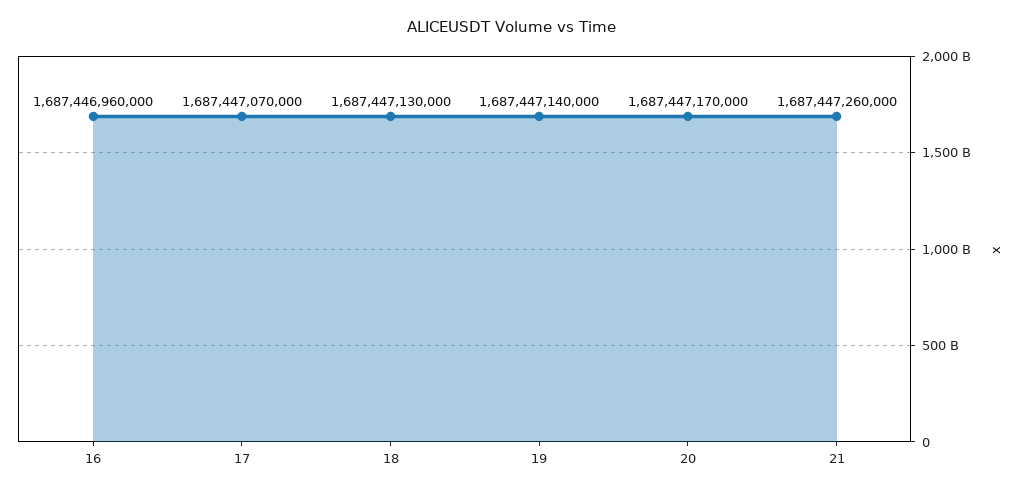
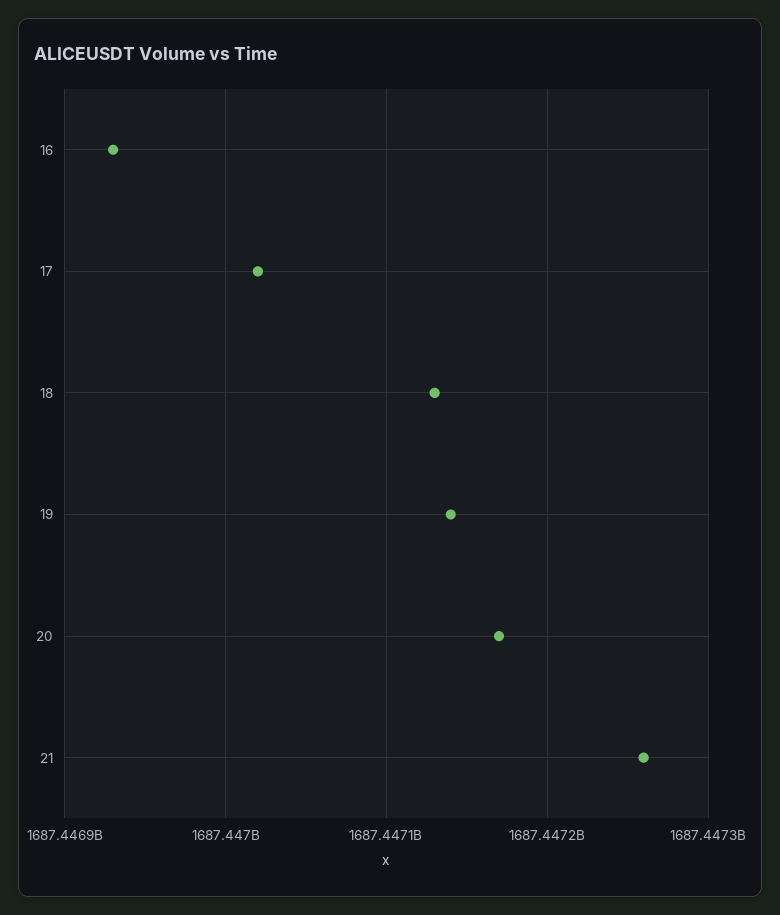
  {
-   "16": 1687446960000,
+   "16": 1687446930000,
-   "17": 1687447070000,
+   "17": 1687447020000,
    "18": 1687447130000,
    "19": 1687447140000,
    "20": 1687447170000,
    "21": 1687447260000
  }

